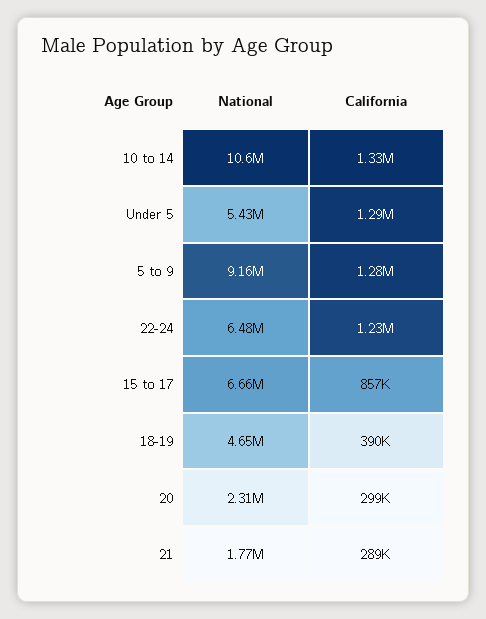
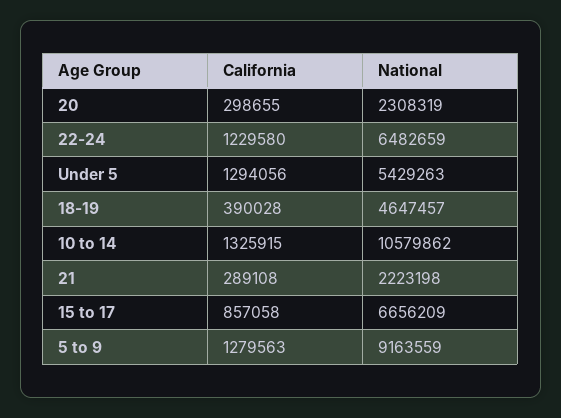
  {
    "National": {
      "10 to 14": 10579862,
      "Under 5": 5429263,
      "5 to 9": 9163559,
      "22-24": 6482659,
      "15 to 17": 6656209,
      "18-19": 4647457,
      "20": 2308319,
-     "21": 1770000
+     "21": 2223198
    },
    "California": {
      "10 to 14": 1325915,
      "Under 5": 1294056,
      "5 to 9": 1279563,
      "22-24": 1229580,
      "15 to 17": 857058,
      "18-19": 390028,
      "20": 298655,
      "21": 289108
    }
  }

